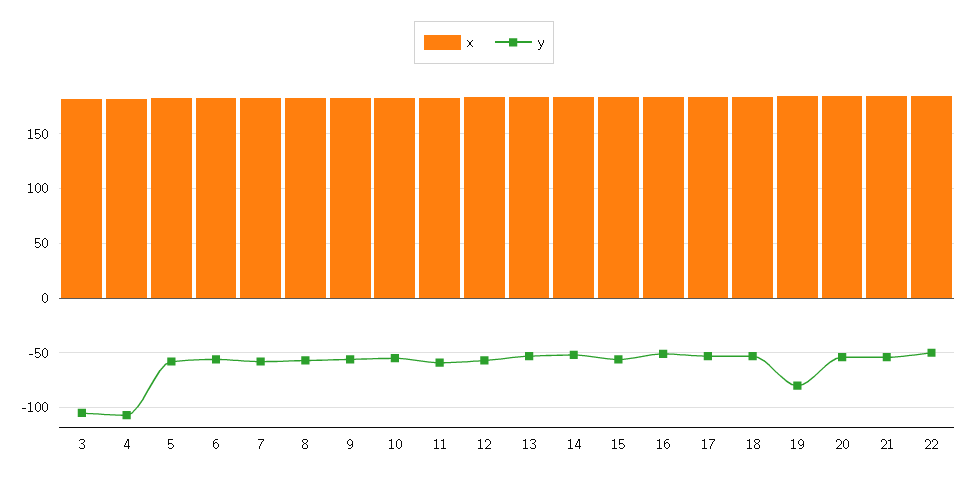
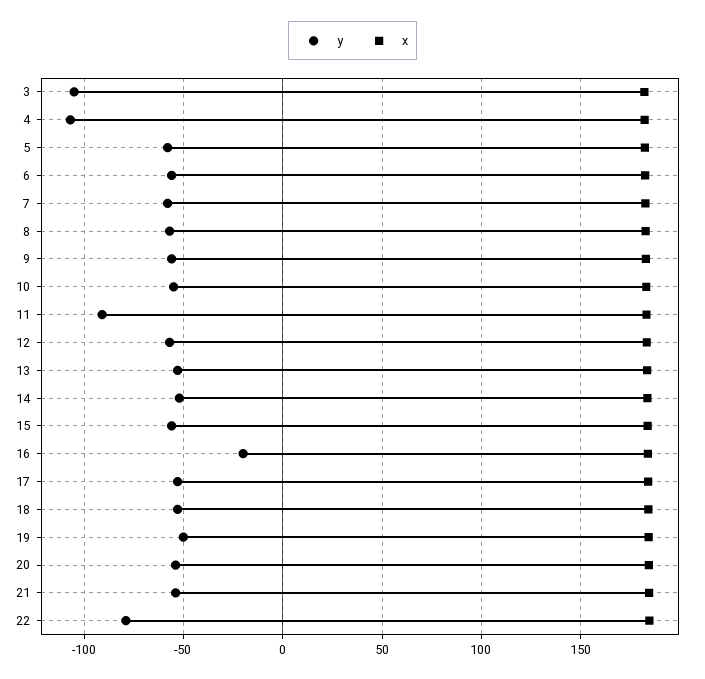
  {
    "x": {
      "3": 180,
      "4": 180,
      "5": 180,
      "6": 185,
      "7": 185,
      "8": 185,
      "9": 185,
      "10": 185,
      "11": 185,
      "12": 185,
      "13": 185,
      "14": 185,
      "15": 185,
      "16": 185,
      "17": 185,
      "18": 185,
      "19": 185,
      "20": 185,
      "21": 185,
      "22": 185
    },
    "y": {
      "3": -105,
      "4": -105,
      "5": -60,
      "6": -55,
      "7": -60,
      "8": -55,
      "9": -55,
      "10": -55,
-     "11": -60,
+     "11": -90,
      "12": -55,
      "13": -55,
      "14": -50,
      "15": -55,
-     "16": -50,
+     "16": -20,
      "17": -55,
      "18": -55,
-     "19": -80,
+     "19": -50,
      "20": -55,
      "21": -55,
-     "22": -50
+     "22": -80
    }
  }

